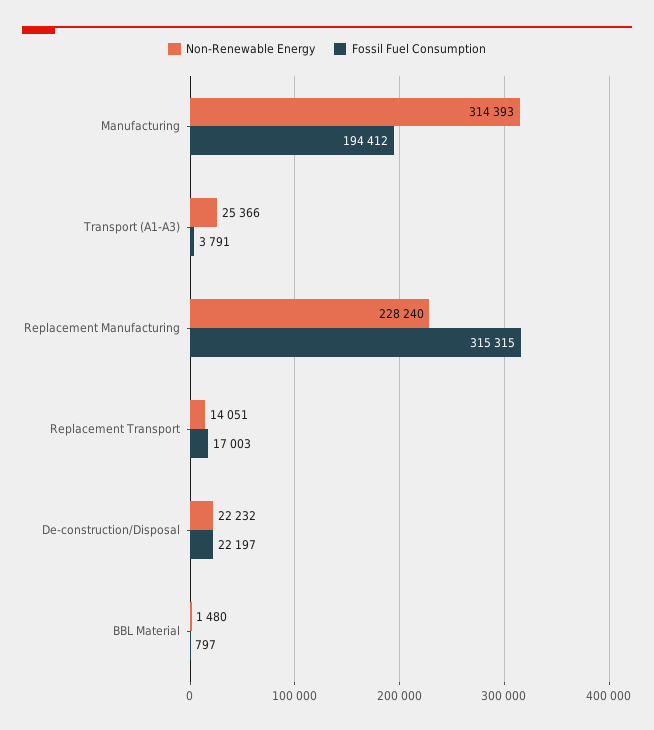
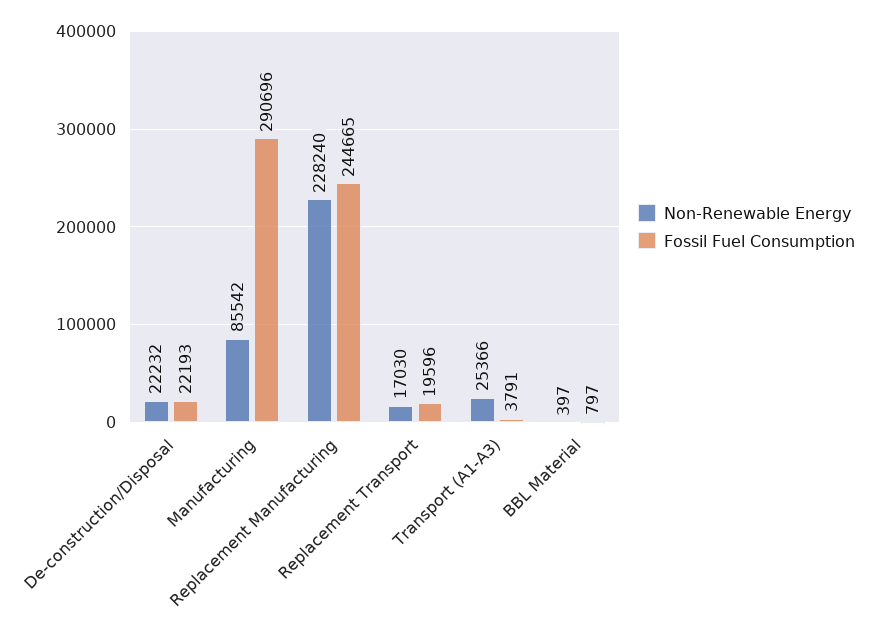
  {
    "Non-Renewable Energy": {
-     "Manufacturing": 314393,
+     "Manufacturing": 85542,
      "Transport (A1-A3)": 25366,
      "Replacement Manufacturing": 228240,
-     "Replacement Transport": 14051,
+     "Replacement Transport": 17030,
      "De-construction/Disposal": 22232,
-     "BBL Material": 1480
+     "BBL Material": 397
    },
    "Fossil Fuel Consumption": {
-     "Manufacturing": 194412,
+     "Manufacturing": 290696,
      "Transport (A1-A3)": 3791,
-     "Replacement Manufacturing": 315315,
+     "Replacement Manufacturing": 244665,
-     "Replacement Transport": 17003,
+     "Replacement Transport": 19596,
-     "De-construction/Disposal": 22197,
+     "De-construction/Disposal": 22193,
      "BBL Material": 797
    }
  }

